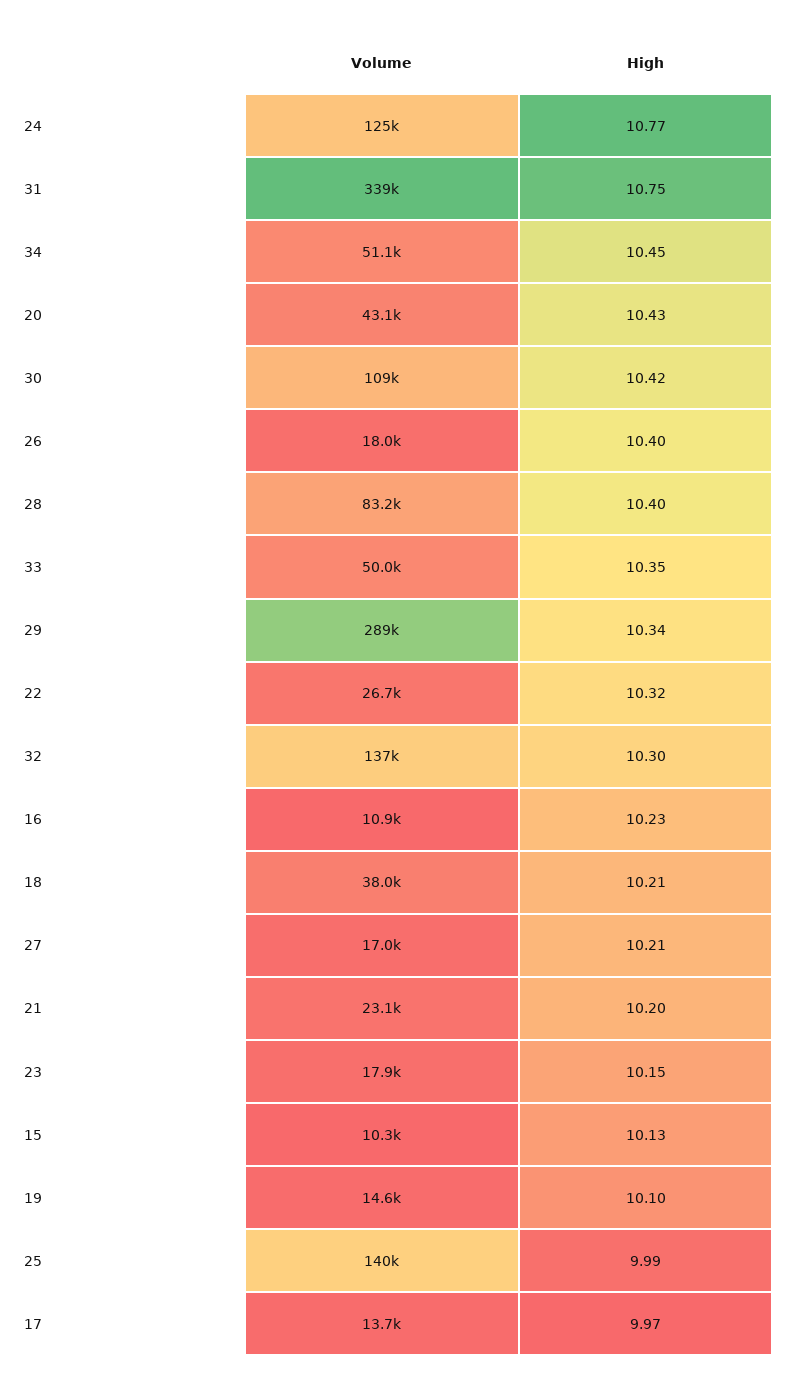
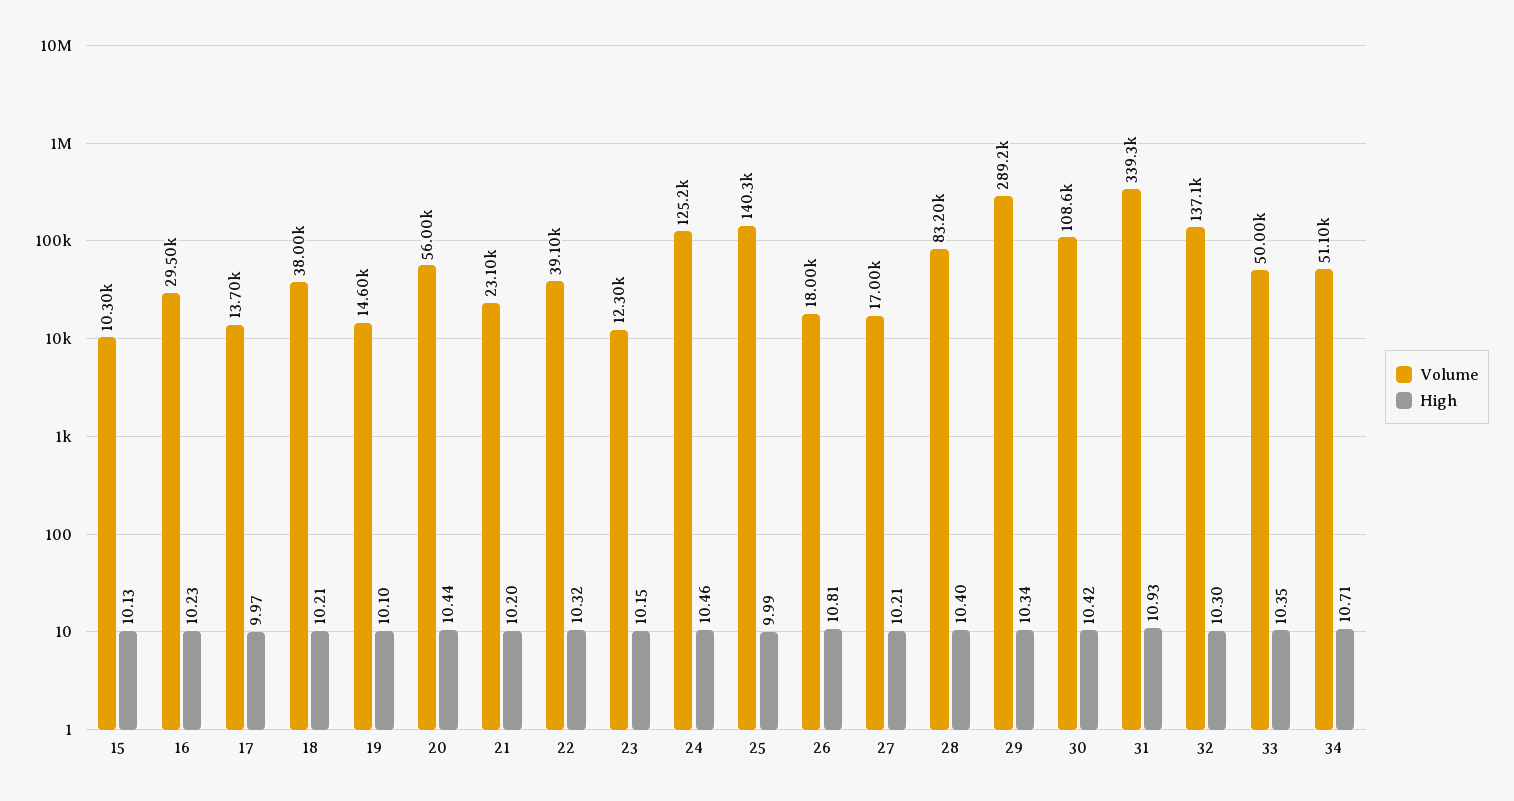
  {
    "Volume": {
      "24": 125200,
      "31": 339300,
      "34": 51100,
-     "20": 43100,
+     "20": 56000,
      "30": 108600,
      "26": 18000,
      "28": 83200,
      "33": 50000,
      "29": 289200,
-     "22": 26700,
+     "22": 39100,
      "32": 137100,
-     "16": 10900,
+     "16": 29500,
      "18": 38000,
      "27": 17000,
      "21": 23100,
-     "23": 17900,
+     "23": 12300,
      "15": 10300,
      "19": 14600,
      "25": 140300,
      "17": 13700
    },
    "High": {
-     "24": 10.77,
+     "24": 10.46,
-     "31": 10.75,
+     "31": 10.93,
-     "34": 10.45,
+     "34": 10.71,
-     "20": 10.43,
+     "20": 10.44,
      "30": 10.42,
-     "26": 10.4,
+     "26": 10.81,
      "28": 10.4,
      "33": 10.35,
      "29": 10.34,
      "22": 10.32,
      "32": 10.3,
      "16": 10.23,
      "18": 10.21,
      "27": 10.21,
      "21": 10.2,
      "23": 10.15,
      "15": 10.13,
      "19": 10.1,
      "25": 9.99,
      "17": 9.97
    }
  }

